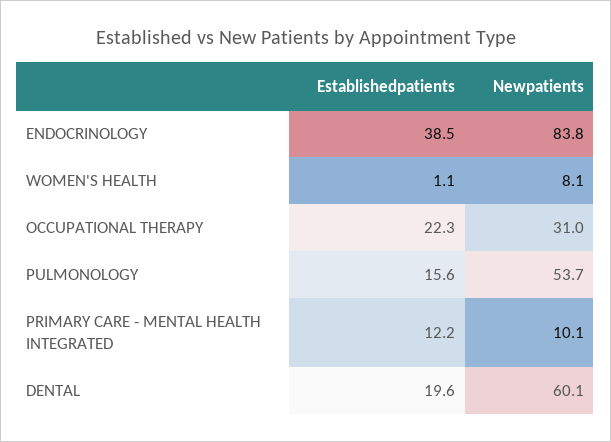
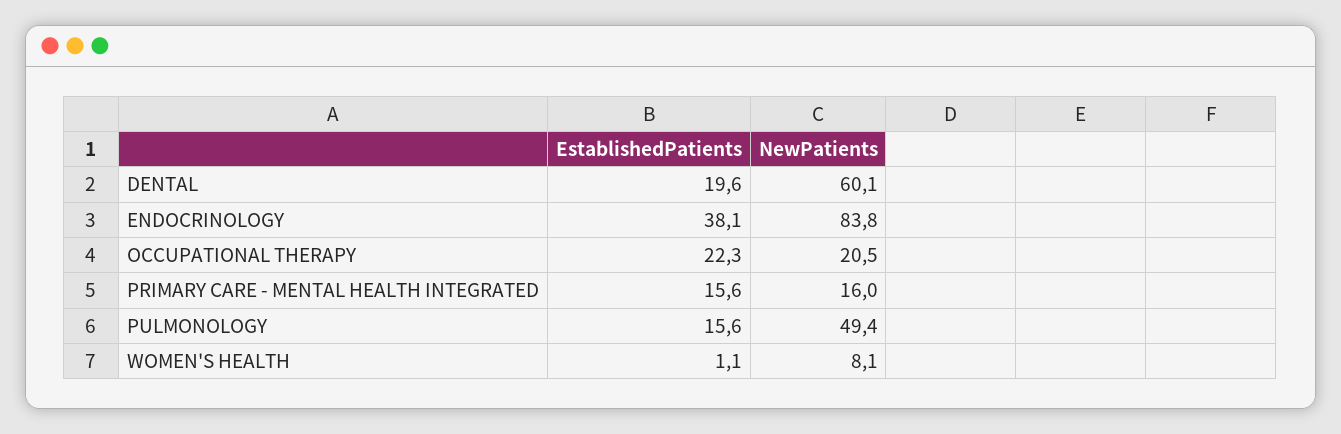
  {
    "Establishedpatients": {
-     "ENDOCRINOLOGY": 38.5,
+     "ENDOCRINOLOGY": 38.1,
      "WOMEN'S HEALTH": 1.1,
      "OCCUPATIONAL THERAPY": 22.3,
      "PULMONOLOGY": 15.6,
-     "PRIMARY CARE - MENTAL HEALTH INTEGRATED": 12.2,
+     "PRIMARY CARE - MENTAL HEALTH INTEGRATED": 15.6,
      "DENTAL": 19.6
    },
    "Newpatients": {
      "ENDOCRINOLOGY": 83.8,
      "WOMEN'S HEALTH": 8.1,
-     "OCCUPATIONAL THERAPY": 31,
+     "OCCUPATIONAL THERAPY": 20.5,
-     "PULMONOLOGY": 53.7,
+     "PULMONOLOGY": 49.4,
-     "PRIMARY CARE - MENTAL HEALTH INTEGRATED": 10.1,
+     "PRIMARY CARE - MENTAL HEALTH INTEGRATED": 16,
      "DENTAL": 60.1
    }
  }

